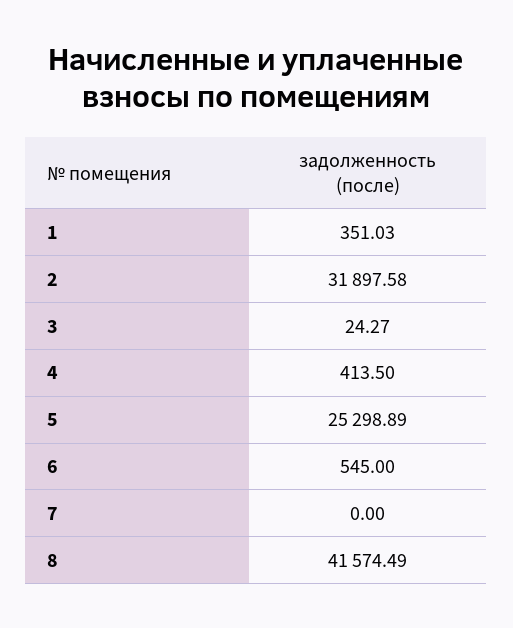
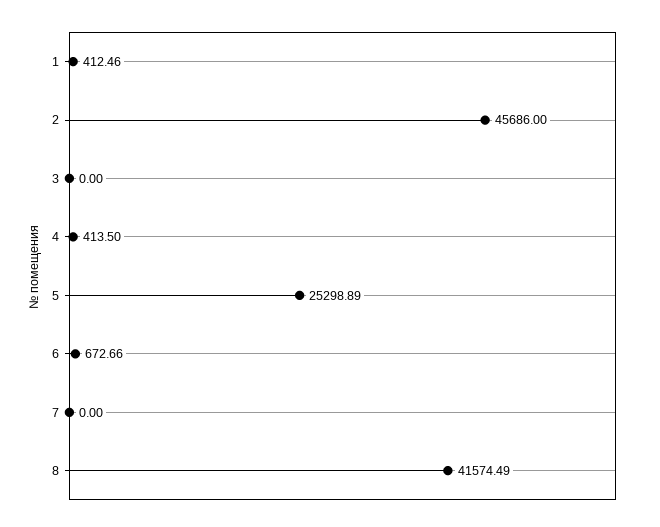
  {
-   "1": 351.03,
+   "1": 412.46,
-   "2": 31897.58,
+   "2": 45686,
-   "3": 24.27,
+   "3": 0,
    "4": 413.5,
    "5": 25298.89,
-   "6": 545,
+   "6": 672.66,
    "7": 0,
    "8": 41574.49
  }

